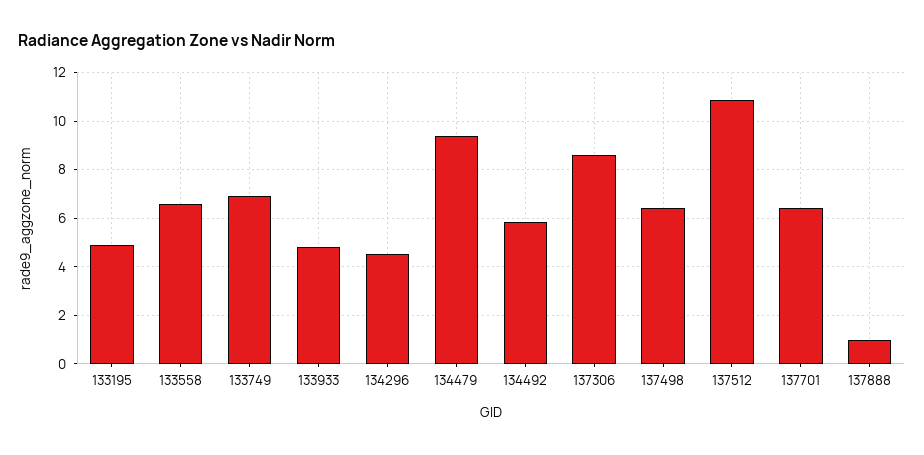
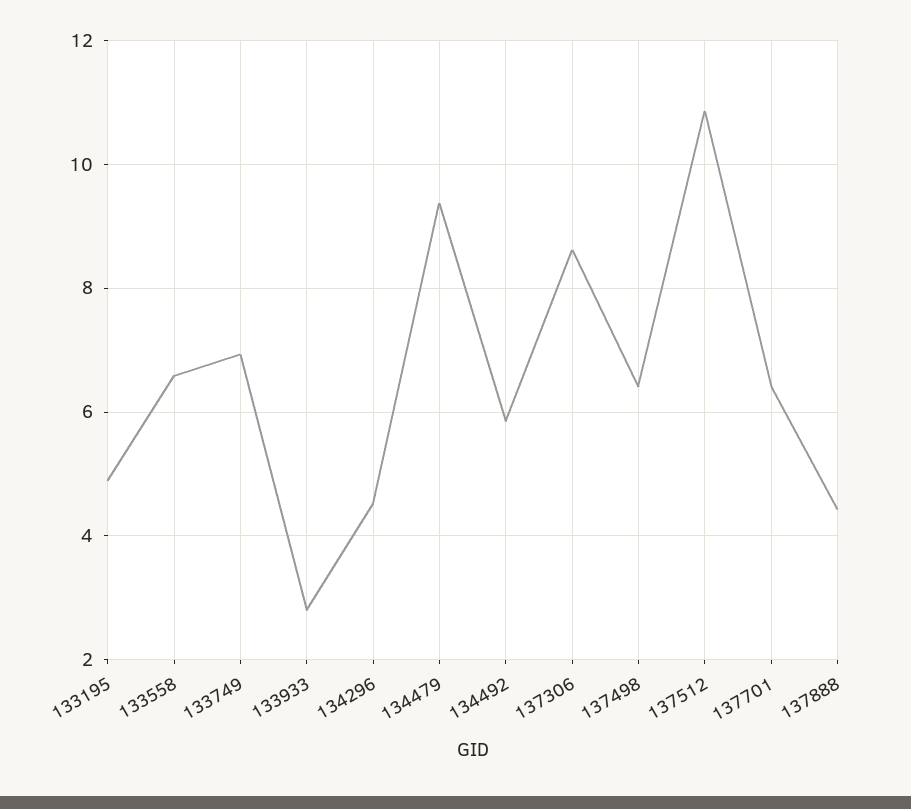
  {
    "133195": 4.8,
    "133558": 6.6,
    "133749": 7,
-   "133933": 4.75,
+   "133933": 2.8,
    "134296": 4.6,
    "134479": 9.4,
    "134492": 5.8,
    "137306": 8.6,
    "137498": 6.4,
    "137512": 10.8,
    "137701": 6.4,
-   "137888": 1
+   "137888": 4.4
  }

